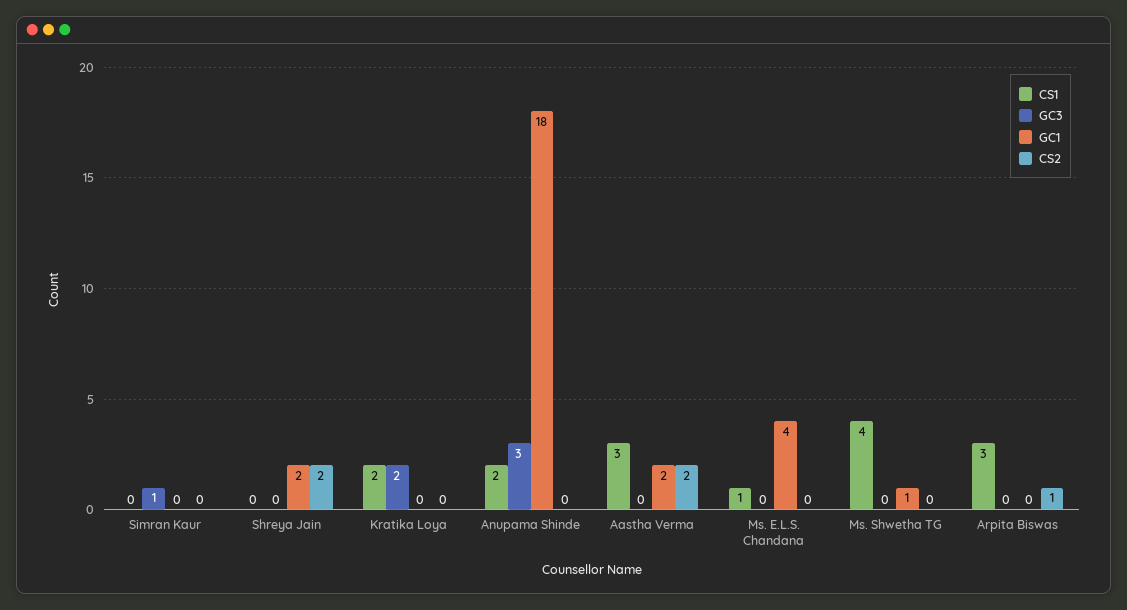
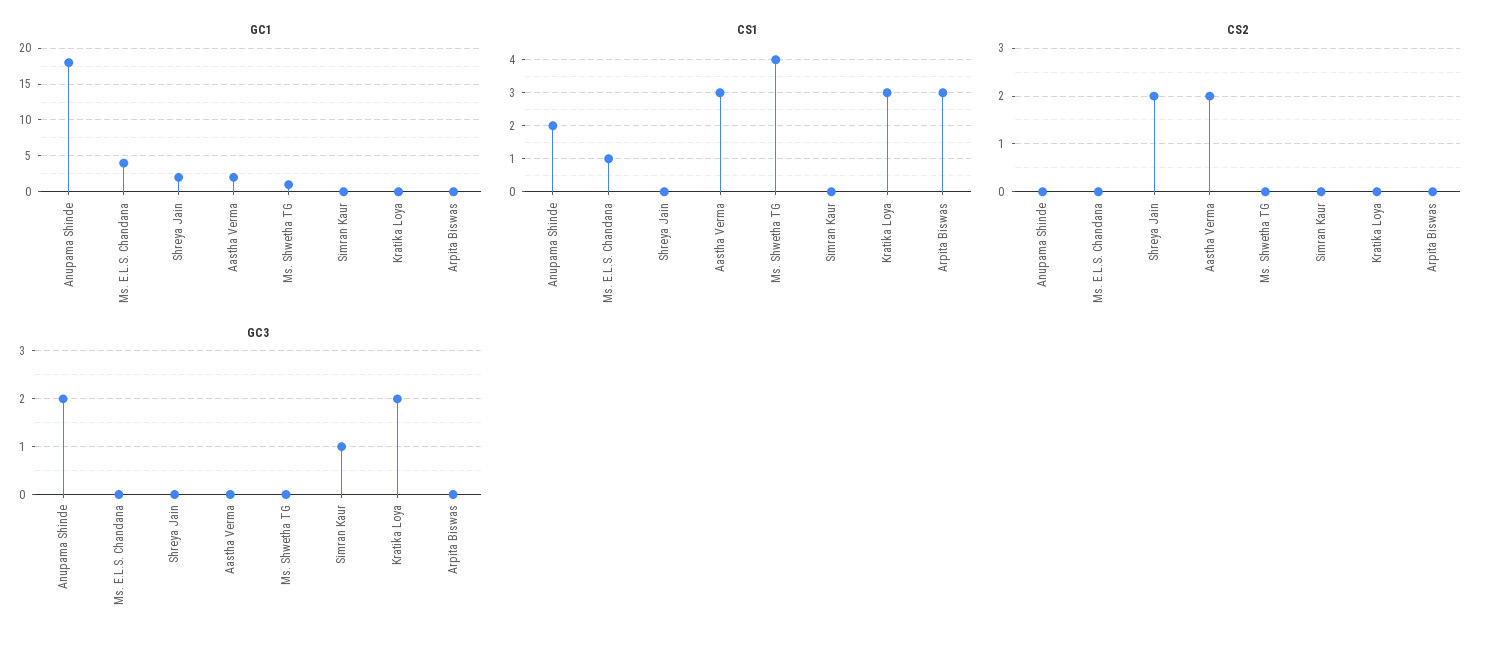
  {
    "CS1": {
      "Simran Kaur": 0,
      "Shreya Jain": 0,
-     "Kratika Loya": 2,
+     "Kratika Loya": 3,
      "Anupama Shinde": 2,
      "Aastha Verma": 3,
      "Ms. E.L.S. Chandana": 1,
      "Ms. Shwetha TG": 4,
      "Arpita Biswas": 3
    },
    "GC3": {
      "Simran Kaur": 1,
      "Shreya Jain": 0,
      "Kratika Loya": 2,
-     "Anupama Shinde": 3,
+     "Anupama Shinde": 2,
      "Aastha Verma": 0,
      "Ms. E.L.S. Chandana": 0,
      "Ms. Shwetha TG": 0,
      "Arpita Biswas": 0
    },
    "GC1": {
      "Simran Kaur": 0,
      "Shreya Jain": 2,
      "Kratika Loya": 0,
      "Anupama Shinde": 18,
      "Aastha Verma": 2,
      "Ms. E.L.S. Chandana": 4,
      "Ms. Shwetha TG": 1,
      "Arpita Biswas": 0
    },
    "CS2": {
      "Simran Kaur": 0,
      "Shreya Jain": 2,
      "Kratika Loya": 0,
      "Anupama Shinde": 0,
      "Aastha Verma": 2,
      "Ms. E.L.S. Chandana": 0,
      "Ms. Shwetha TG": 0,
-     "Arpita Biswas": 1
+     "Arpita Biswas": 0
    }
  }

